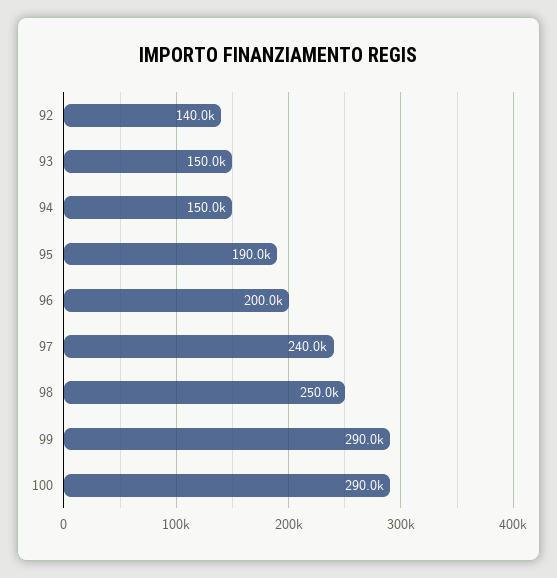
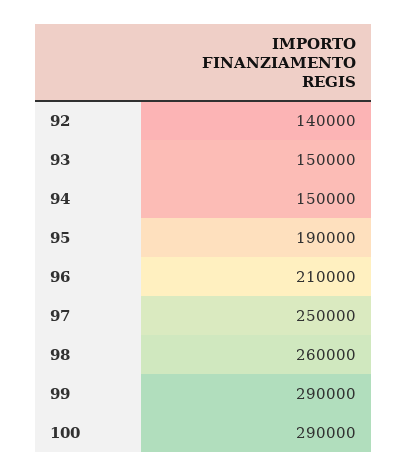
  {
    "92": 140000,
    "93": 150000,
    "94": 150000,
    "95": 190000,
-   "96": 200000,
+   "96": 210000,
-   "97": 240000,
+   "97": 250000,
-   "98": 250000,
+   "98": 260000,
    "99": 290000,
    "100": 290000
  }

